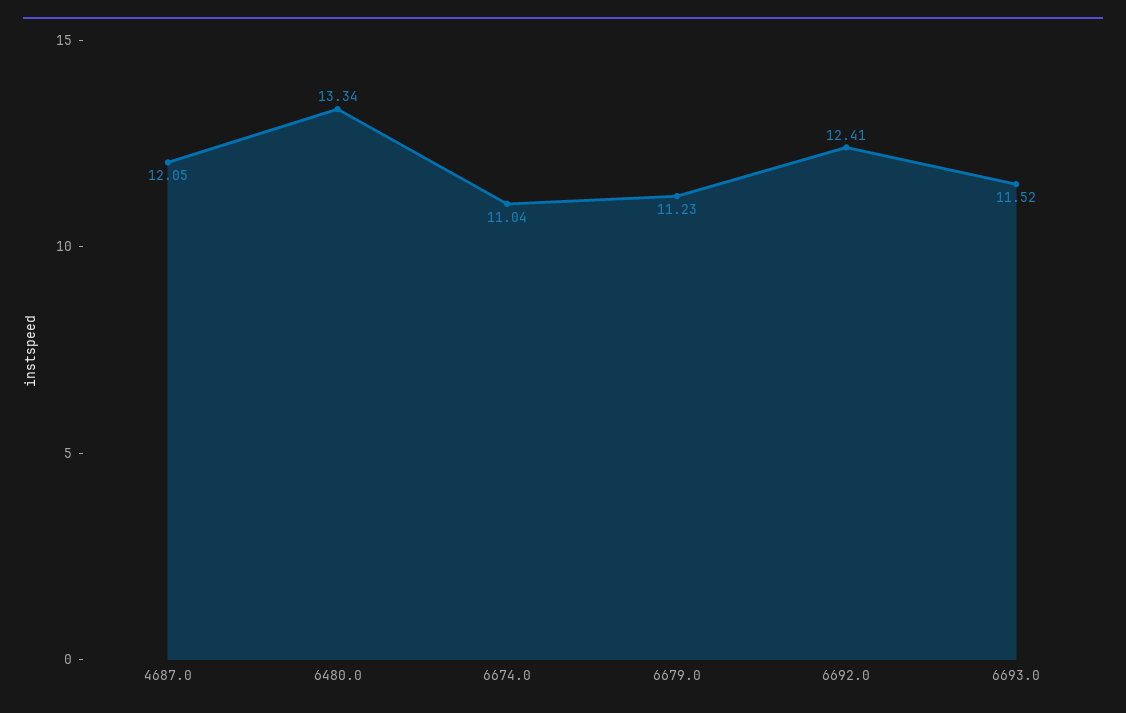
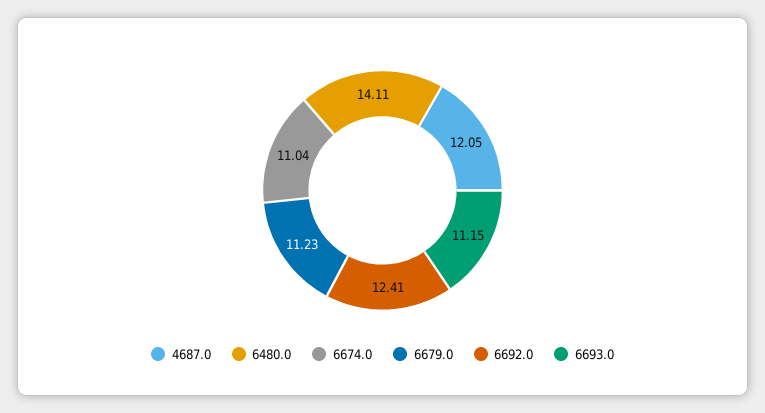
  {
    "4687.0": 12.05,
-   "6480.0": 13.34,
+   "6480.0": 14.11,
    "6674.0": 11.04,
    "6679.0": 11.23,
    "6692.0": 12.41,
-   "6693.0": 11.52
+   "6693.0": 11.15
  }

